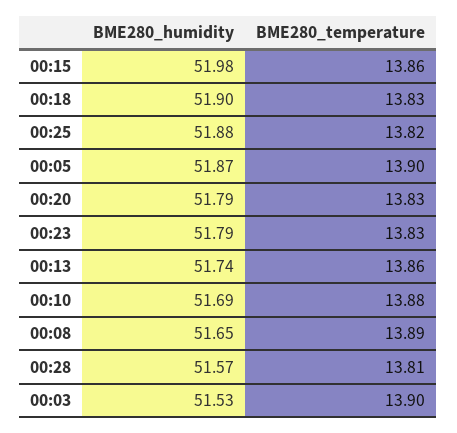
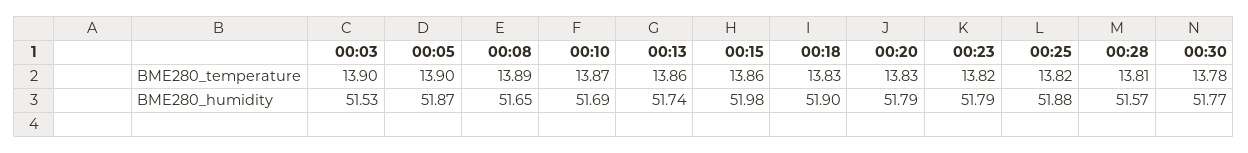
  {
    "BME280_humidity": {
      "00:15": 51.98,
      "00:18": 51.9,
      "00:25": 51.88,
      "00:05": 51.87,
      "00:20": 51.79,
      "00:23": 51.79,
      "00:13": 51.74,
      "00:10": 51.69,
      "00:08": 51.65,
      "00:28": 51.57,
-     "00:03": 51.53
+     "00:03": 51.53,
+     "00:30": 51.77
    },
    "BME280_temperature": {
      "00:15": 13.86,
      "00:18": 13.83,
      "00:25": 13.82,
      "00:05": 13.9,
      "00:20": 13.83,
-     "00:23": 13.83,
+     "00:23": 13.82,
      "00:13": 13.86,
-     "00:10": 13.88,
+     "00:10": 13.87,
      "00:08": 13.89,
      "00:28": 13.81,
-     "00:03": 13.9
+     "00:03": 13.9,
+     "00:30": 13.78
    }
  }

